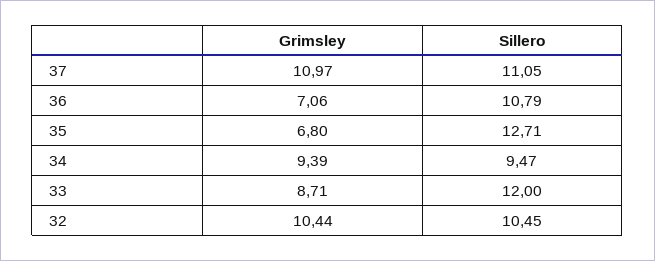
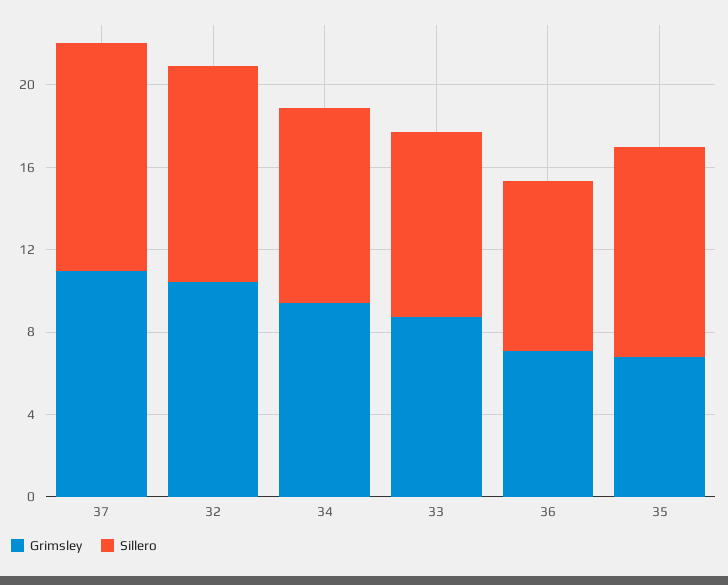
  {
    "Grimsley": {
      "37": 10.97,
      "36": 7.06,
      "35": 6.8,
      "34": 9.39,
      "33": 8.71,
      "32": 10.44
    },
    "Sillero": {
      "37": 11.05,
-     "36": 10.79,
+     "36": 8,
-     "35": 12.71,
+     "35": 10,
      "34": 9.47,
-     "33": 12,
+     "33": 9,
      "32": 10.45
    }
  }

